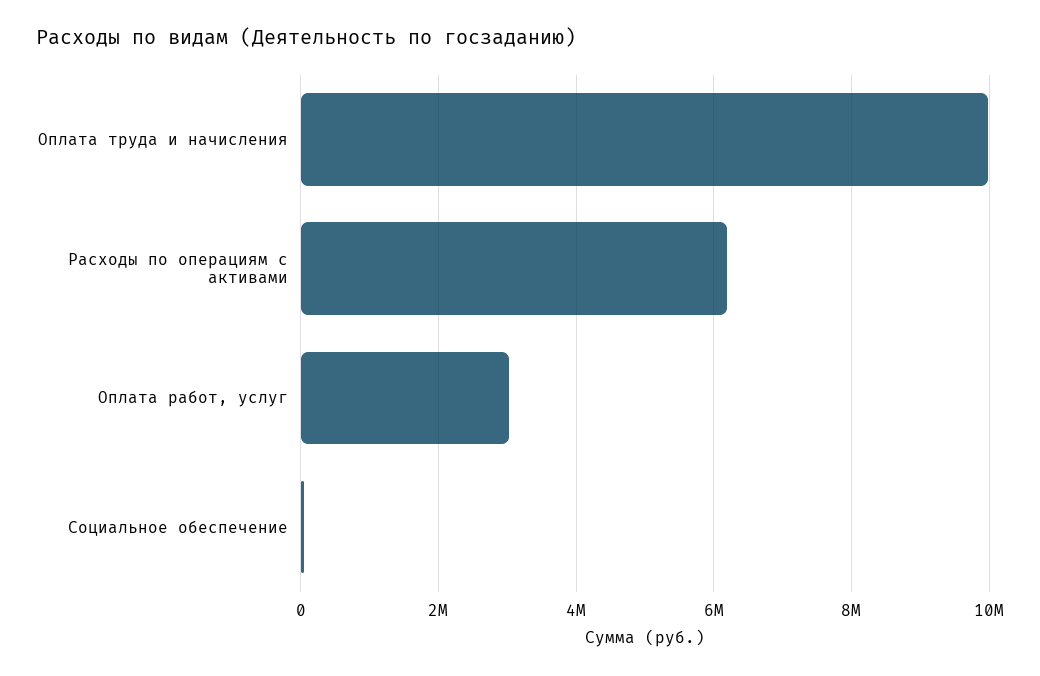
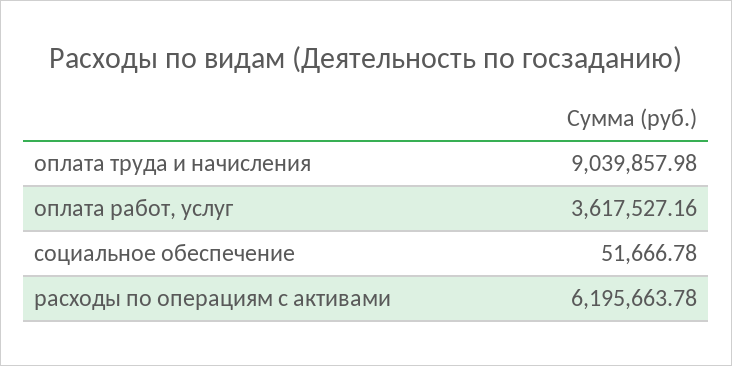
  {
-   "Оплата труда и начисления": 10000000,
+   "Оплата труда и начисления": 9039857.98,
    "Расходы по операциям с активами": 6195663.78,
-   "Оплата работ, услуг": 3000000,
+   "Оплата работ, услуг": 3617527.16,
    "Социальное обеспечение": 51666.78
  }

